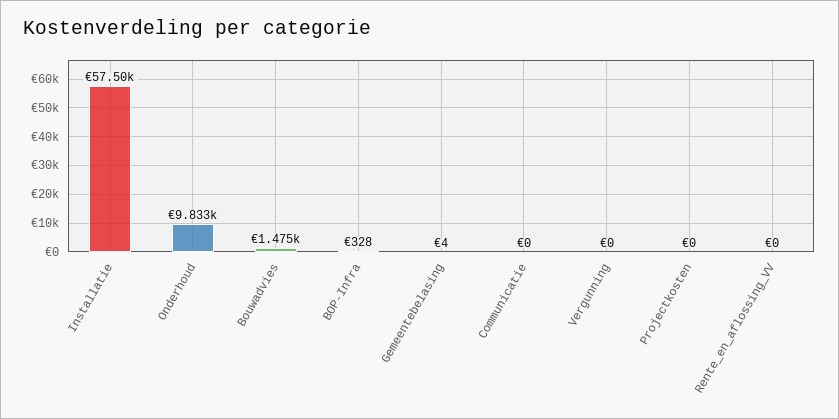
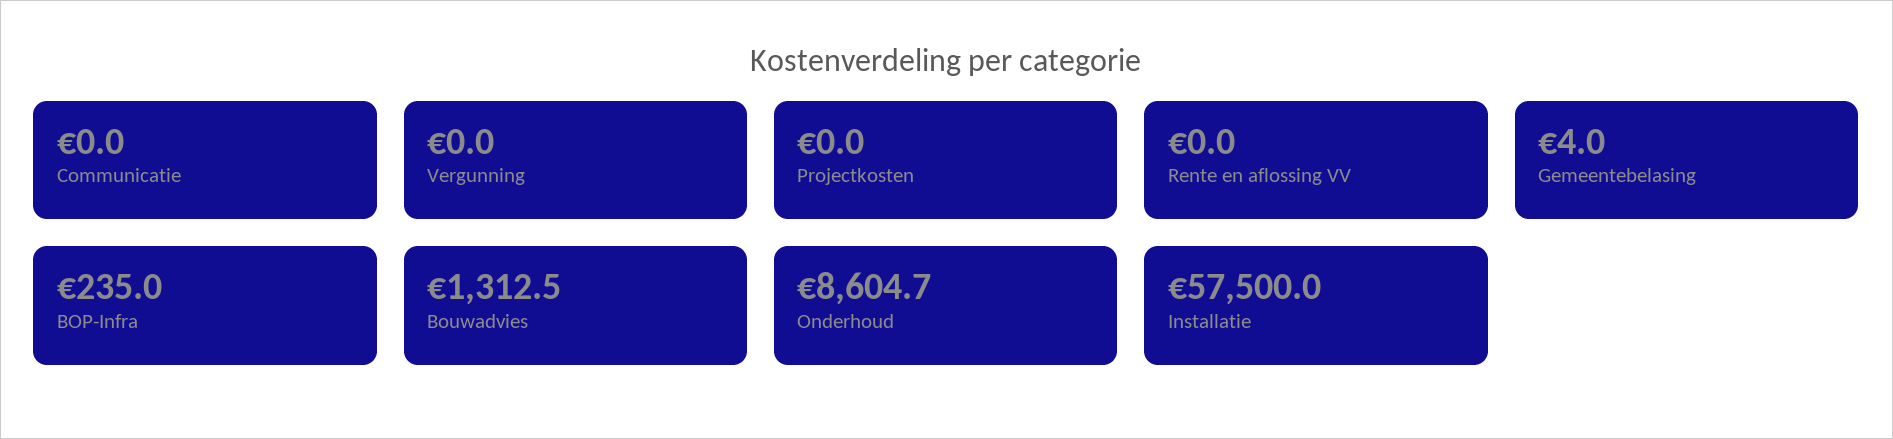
  {
    "Installatie": 57500,
-   "Onderhoud": 9833,
+   "Onderhoud": 8604.7,
-   "Bouwadvies": 1475,
+   "Bouwadvies": 1312.5,
-   "BOP-Infra": 328,
+   "BOP-Infra": 235,
    "Gemeentebelasing": 4,
    "Communicatie": 0,
    "Vergunning": 0,
    "Projectkosten": 0,
    "Rente_en_aflossing_VV": 0
  }

